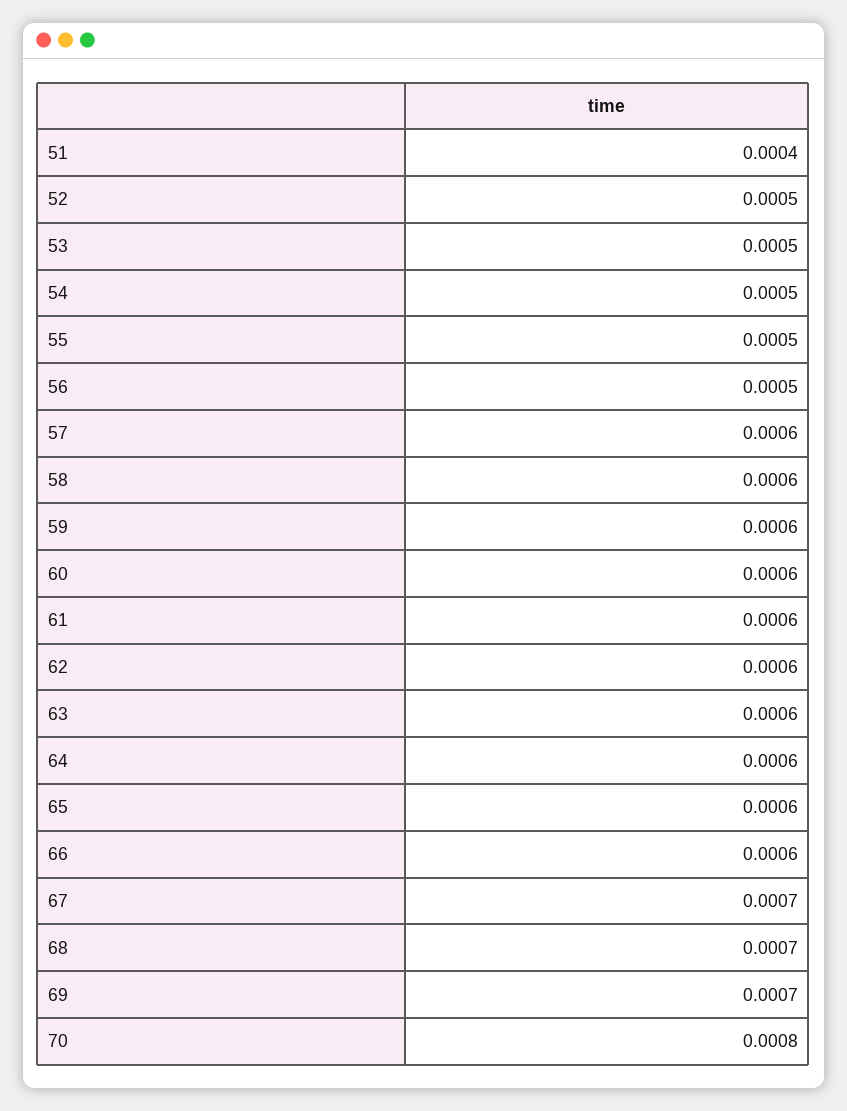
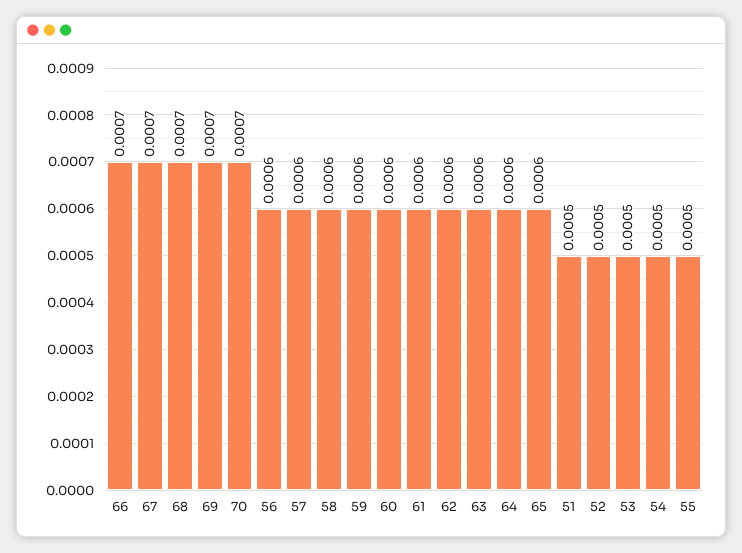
  {
-   "51": 0.0004,
+   "51": 0.0005,
    "52": 0.0005,
    "53": 0.0005,
    "54": 0.0005,
    "55": 0.0005,
-   "56": 0.0005,
+   "56": 0.0006,
    "57": 0.0006,
    "58": 0.0006,
    "59": 0.0006,
    "60": 0.0006,
    "61": 0.0006,
    "62": 0.0006,
    "63": 0.0006,
    "64": 0.0006,
    "65": 0.0006,
-   "66": 0.0006,
+   "66": 0.0007,
    "67": 0.0007,
    "68": 0.0007,
    "69": 0.0007,
-   "70": 0.0008
+   "70": 0.0007
  }

